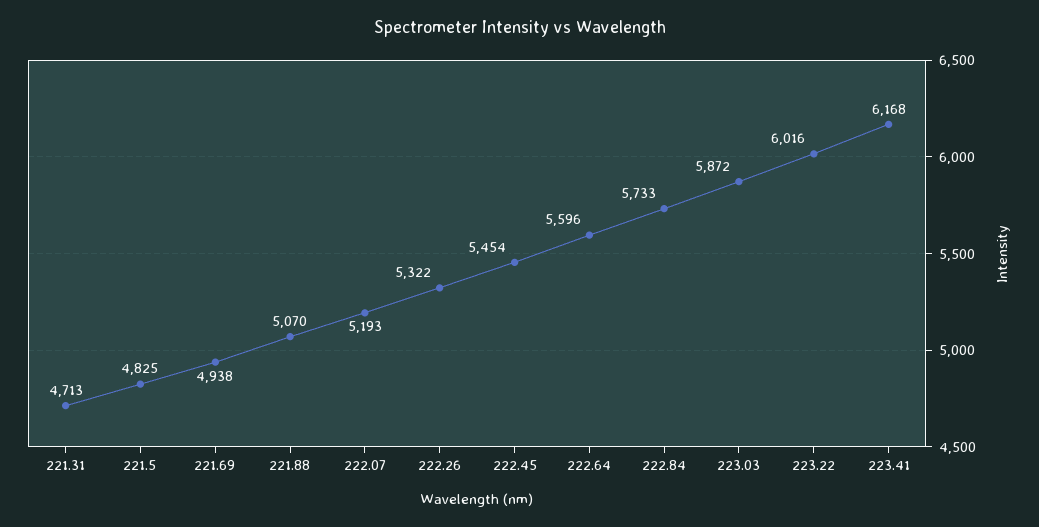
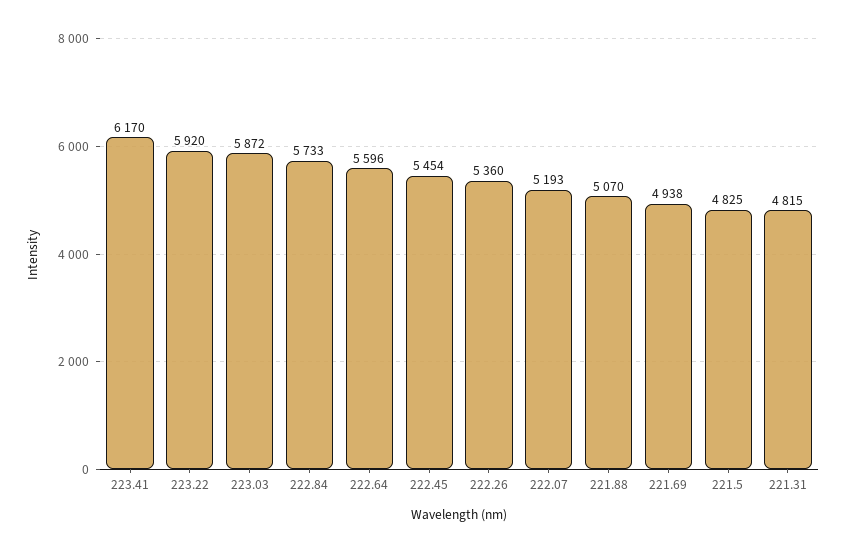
  {
-   "221.31": 4713,
+   "221.31": 4815,
    "221.5": 4825,
    "221.69": 4938,
    "221.88": 5070,
    "222.07": 5193,
-   "222.26": 5322,
+   "222.26": 5360,
    "222.45": 5454,
    "222.64": 5596,
    "222.84": 5733,
    "223.03": 5872,
-   "223.22": 6016,
+   "223.22": 5920,
-   "223.41": 6168
+   "223.41": 6170
  }

